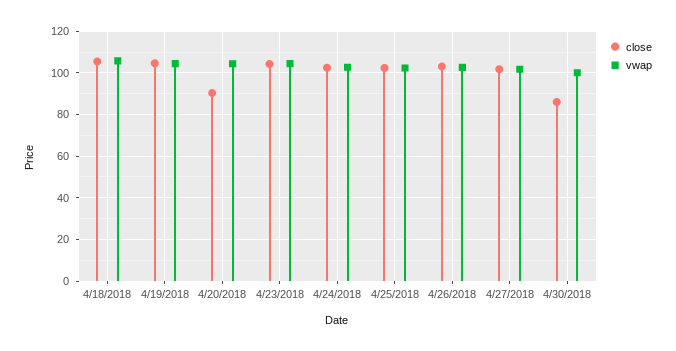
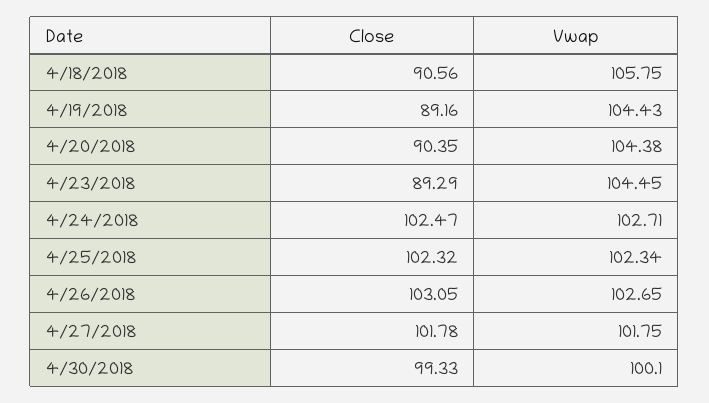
  {
    "close": {
-     "4/18/2018": 105,
+     "4/18/2018": 90.56,
-     "4/19/2018": 105,
+     "4/19/2018": 89.16,
      "4/20/2018": 90.35,
-     "4/23/2018": 105,
+     "4/23/2018": 89.29,
      "4/24/2018": 102.47,
      "4/25/2018": 102.32,
      "4/26/2018": 103.05,
      "4/27/2018": 101.78,
-     "4/30/2018": 85
+     "4/30/2018": 99.33
    },
    "vwap": {
      "4/18/2018": 105.75,
      "4/19/2018": 104.43,
      "4/20/2018": 104.38,
      "4/23/2018": 104.45,
      "4/24/2018": 102.71,
      "4/25/2018": 102.34,
      "4/26/2018": 102.65,
      "4/27/2018": 101.75,
      "4/30/2018": 100.1
    }
  }

